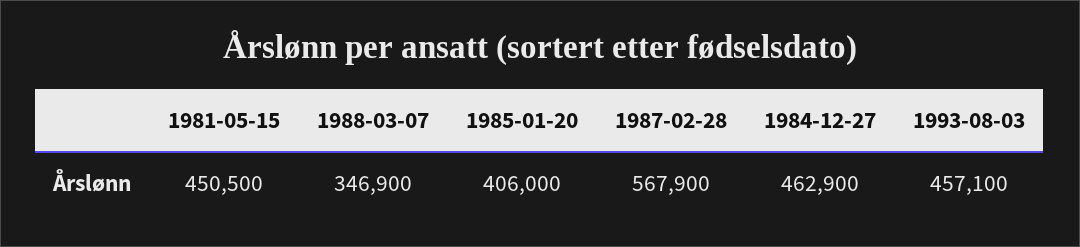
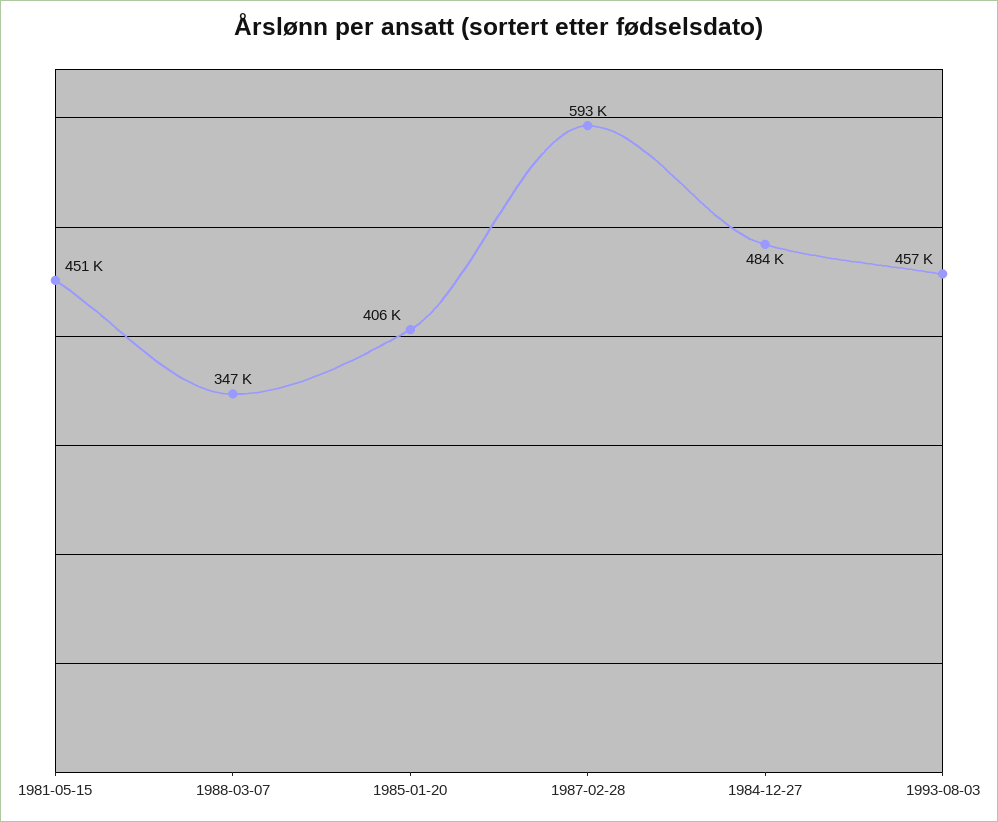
  {
    "1981-05-15": 450500,
    "1988-03-07": 346900,
    "1985-01-20": 406000,
-   "1987-02-28": 567900,
+   "1987-02-28": 593000,
-   "1984-12-27": 462900,
+   "1984-12-27": 484000,
    "1993-08-03": 457100
  }

